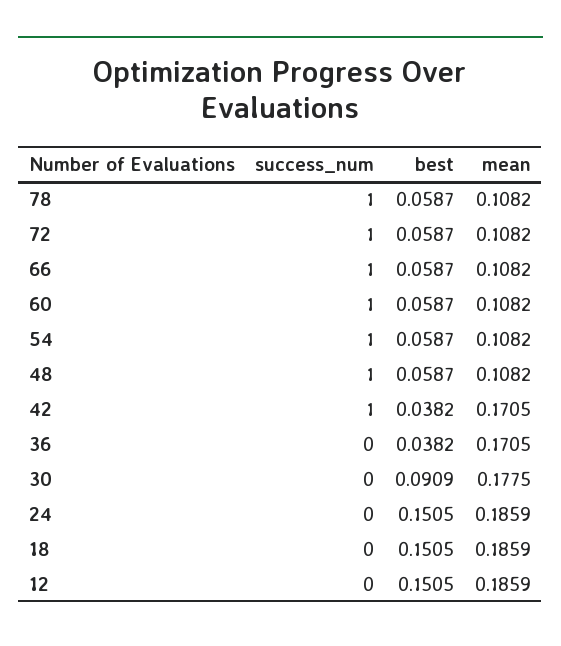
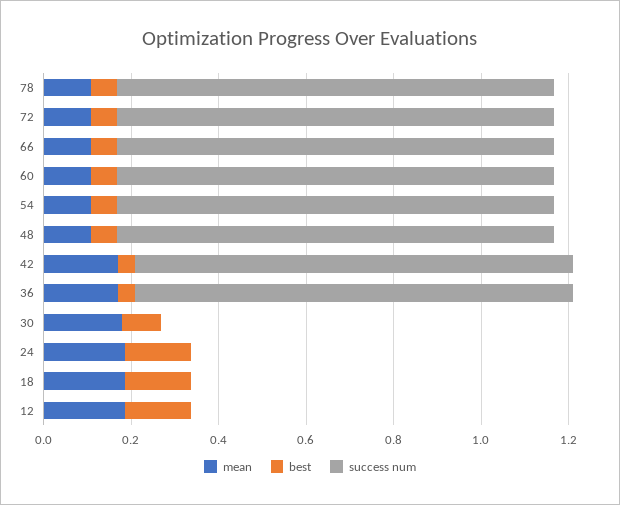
  {
    "success_num": {
      "78": 1,
      "72": 1,
      "66": 1,
      "60": 1,
      "54": 1,
      "48": 1,
      "42": 1,
-     "36": 0,
+     "36": 1,
      "30": 0,
      "24": 0,
      "18": 0,
      "12": 0
    },
    "best": {
      "78": 0.0587,
      "72": 0.0587,
      "66": 0.0587,
      "60": 0.0587,
      "54": 0.0587,
      "48": 0.0587,
      "42": 0.0382,
      "36": 0.0382,
      "30": 0.0909,
      "24": 0.1505,
      "18": 0.1505,
      "12": 0.1505
    },
    "mean": {
      "78": 0.1082,
      "72": 0.1082,
      "66": 0.1082,
      "60": 0.1082,
      "54": 0.1082,
      "48": 0.1082,
      "42": 0.1705,
      "36": 0.1705,
      "30": 0.1775,
      "24": 0.1859,
      "18": 0.1859,
      "12": 0.1859
    }
  }

